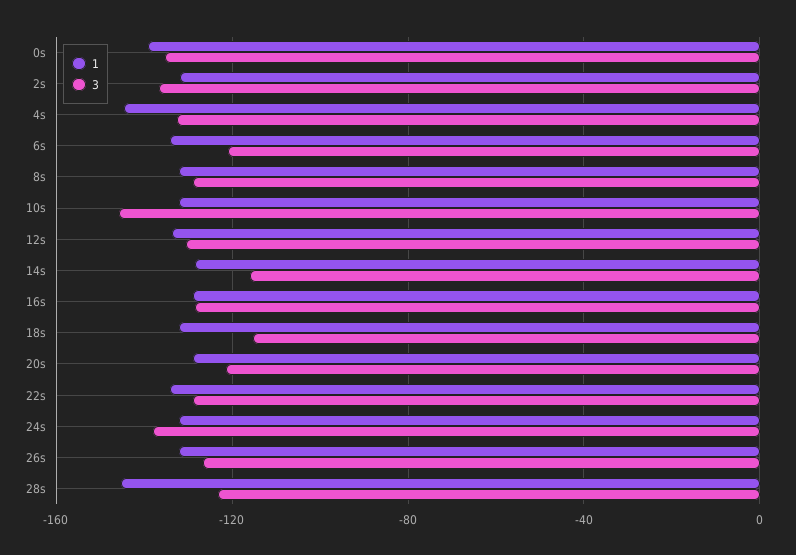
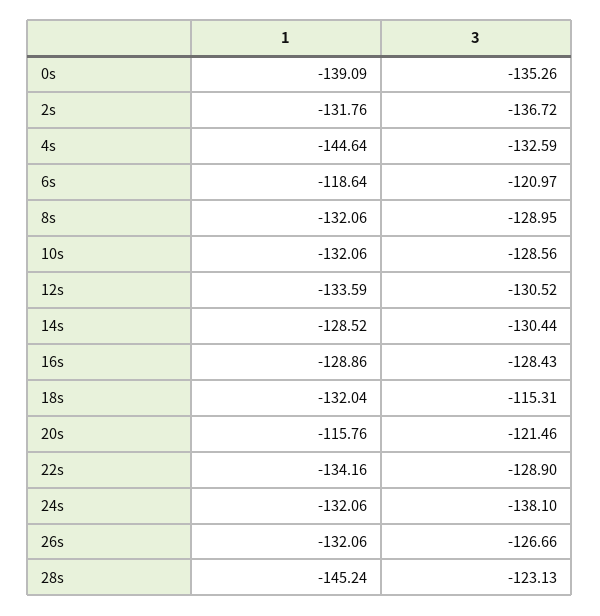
  {
    "1": {
      "0s": -139.09,
      "2s": -131.76,
      "4s": -144.64,
-     "6s": -135,
+     "6s": -118.64,
      "8s": -132.06,
      "10s": -132.06,
      "12s": -133.59,
      "14s": -128.52,
      "16s": -128.86,
      "18s": -132.04,
-     "20s": -130,
+     "20s": -115.76,
      "22s": -134.16,
      "24s": -132.06,
      "26s": -132.06,
      "28s": -145.24
    },
    "3": {
      "0s": -135.26,
      "2s": -136.72,
      "4s": -132.59,
      "6s": -120.97,
      "8s": -128.95,
-     "10s": -145,
+     "10s": -128.56,
      "12s": -130.52,
-     "14s": -115,
+     "14s": -130.44,
      "16s": -128.43,
      "18s": -115.31,
      "20s": -121.46,
      "22s": -128.9,
      "24s": -138.1,
      "26s": -126.66,
      "28s": -123.13
    }
  }

